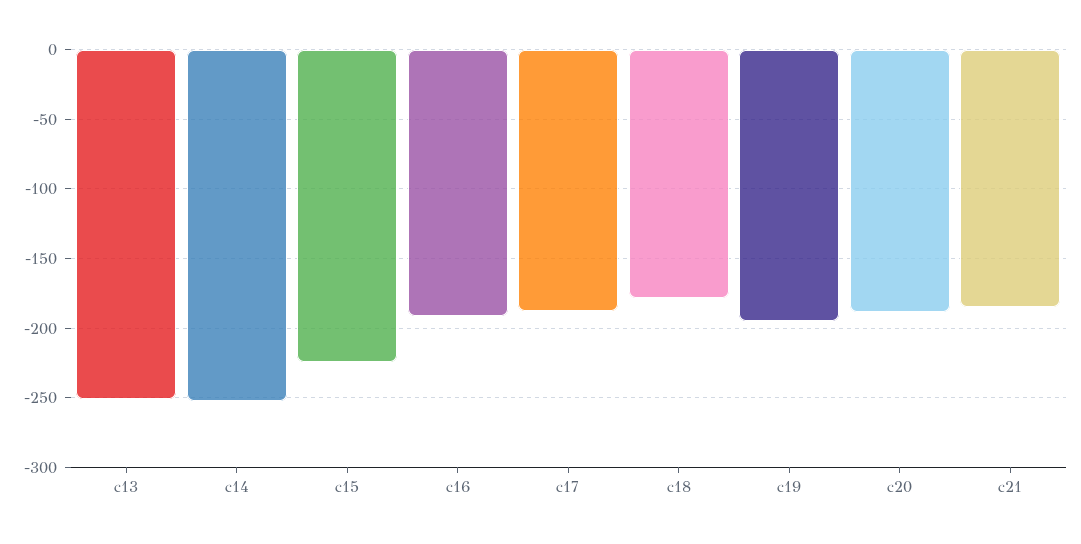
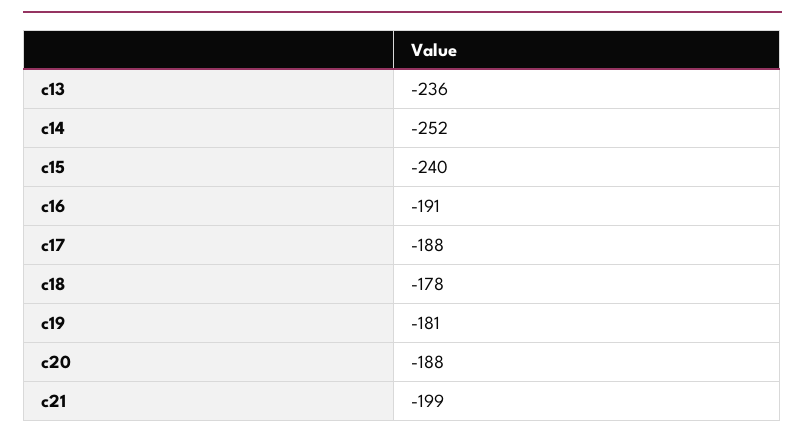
  {
-   "c13": -250,
+   "c13": -236,
    "c14": -252,
-   "c15": -225,
+   "c15": -240,
    "c16": -191,
    "c17": -188,
    "c18": -178,
-   "c19": -195,
+   "c19": -181,
    "c20": -188,
-   "c21": -185
+   "c21": -199
  }

